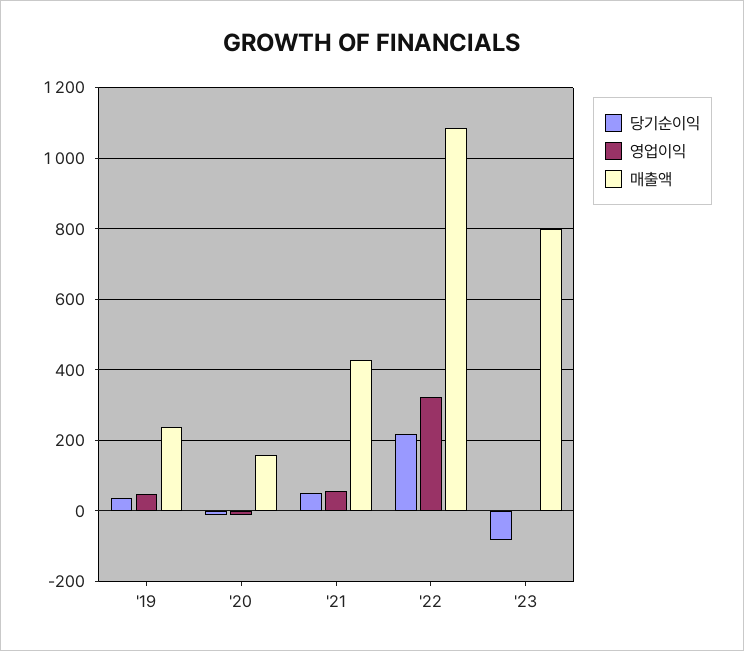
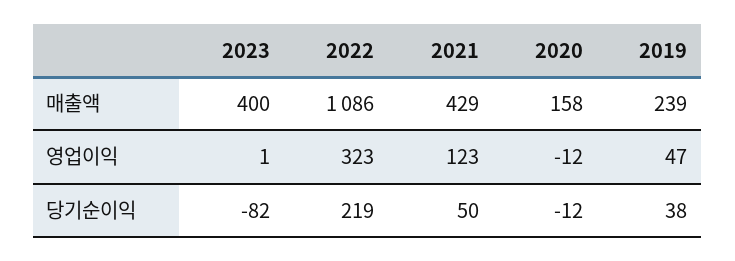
  {
    "당기순이익": {
      "'19": 38,
      "'20": -12,
      "'21": 50,
      "'22": 219,
      "'23": -82
    },
    "영업이익": {
      "'19": 47,
      "'20": -12,
-     "'21": 60,
+     "'21": 123,
      "'22": 323,
      "'23": 1
    },
    "매출액": {
      "'19": 239,
      "'20": 158,
      "'21": 429,
      "'22": 1086,
-     "'23": 800
+     "'23": 400
    }
  }

